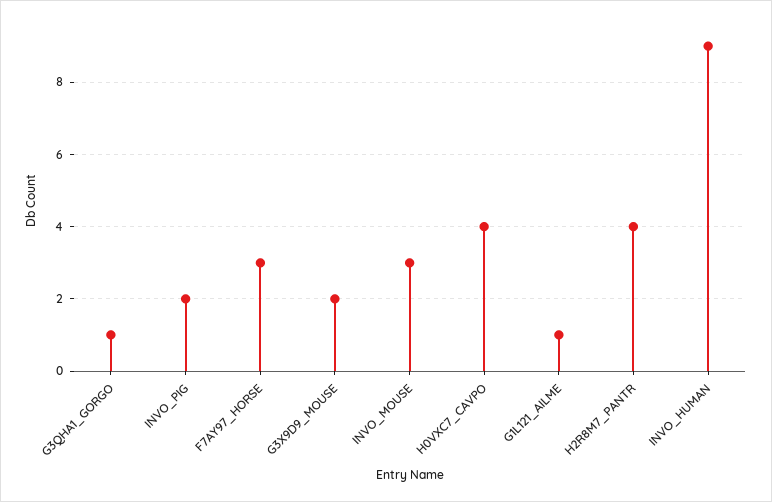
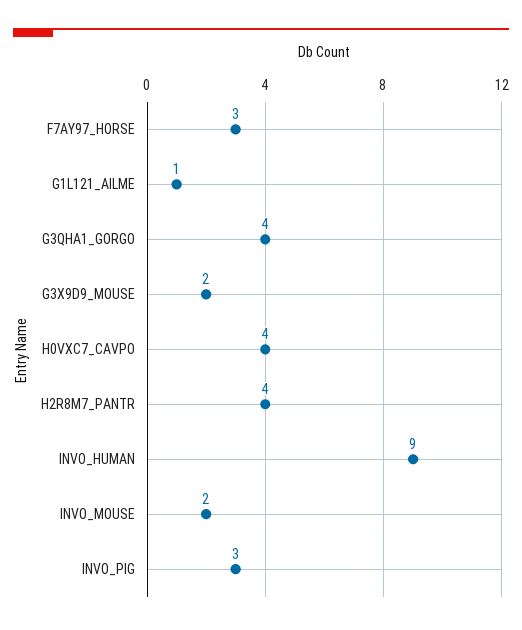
  {
-   "G3QHA1_GORGO": 1,
+   "G3QHA1_GORGO": 4,
-   "INVO_PIG": 2,
+   "INVO_PIG": 3,
    "F7AY97_HORSE": 3,
    "G3X9D9_MOUSE": 2,
-   "INVO_MOUSE": 3,
+   "INVO_MOUSE": 2,
    "H0VXC7_CAVPO": 4,
    "G1L121_AILME": 1,
    "H2R8M7_PANTR": 4,
    "INVO_HUMAN": 9
  }

